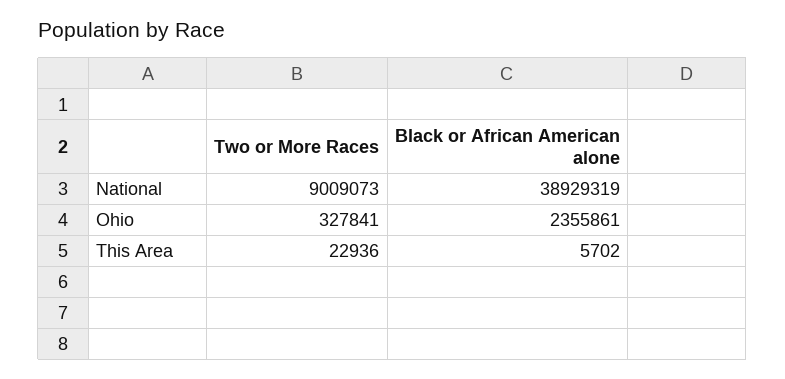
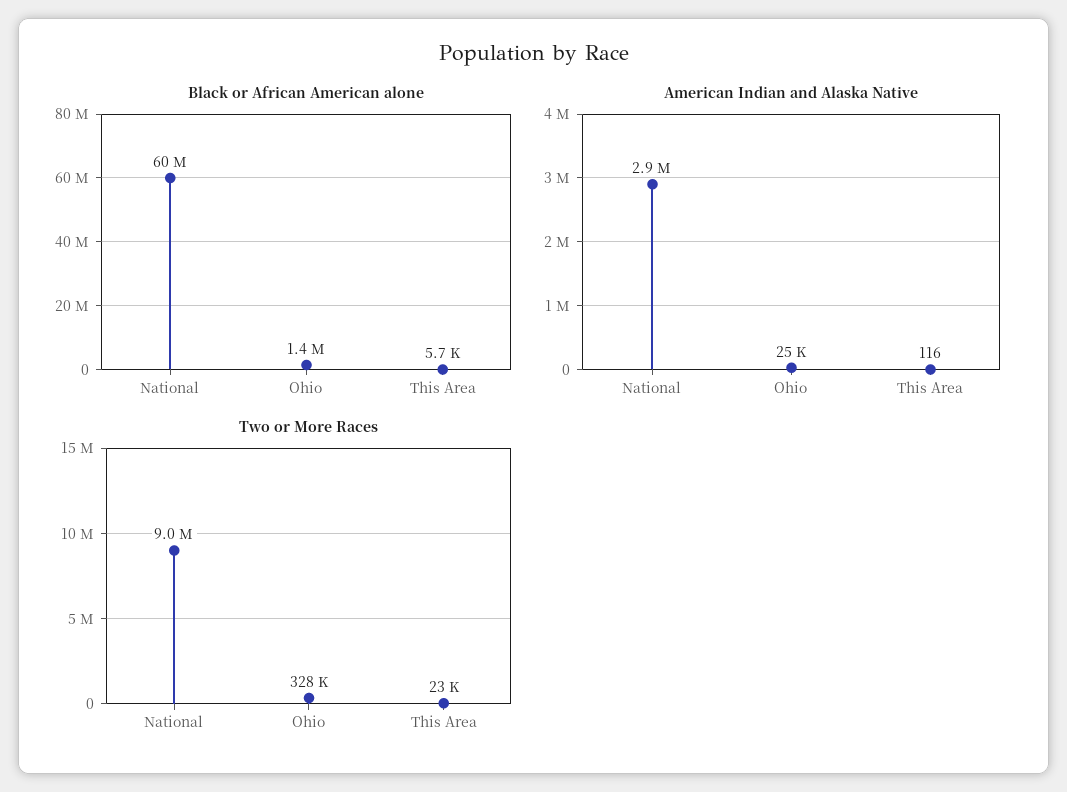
  {
    "Two or More Races": {
      "National": 9009073,
      "Ohio": 327841,
      "This Area": 22936
    },
    "Black or African American alone": {
-     "National": 38929319,
+     "National": 60000000,
-     "Ohio": 2355861,
+     "Ohio": 1400000,
      "This Area": 5702
-   }
+   },
+   "American Indian and Alaska Native": {
+     "National": 2900000,
+     "Ohio": 25000,
+     "This Area": 116
+   }
  }

